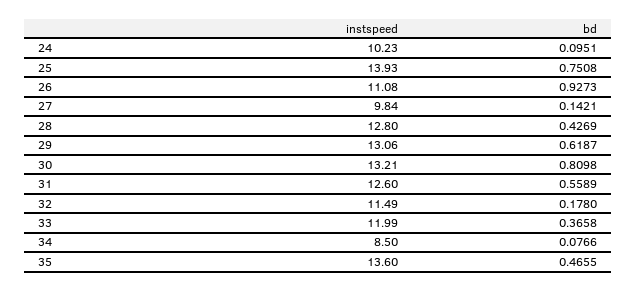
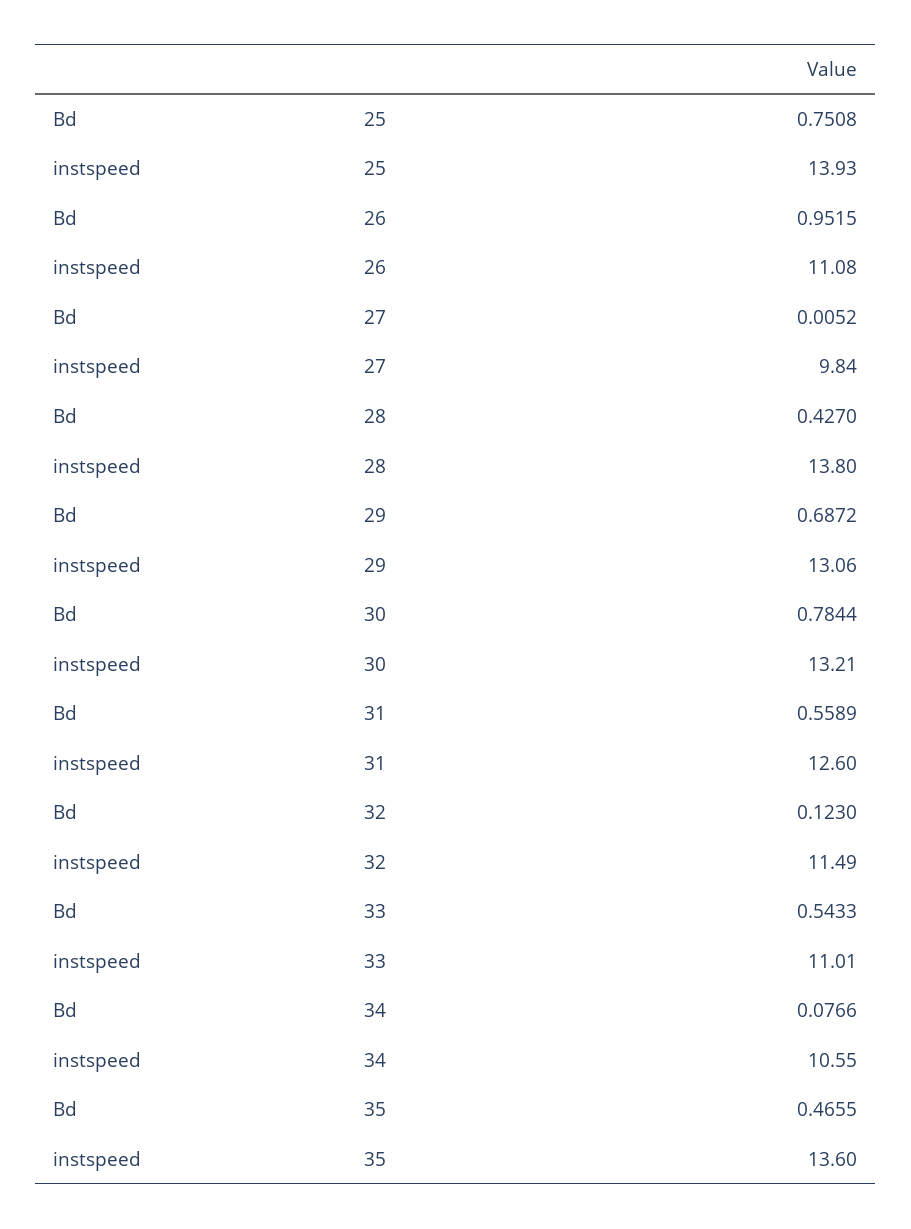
  {
    "instspeed": {
-     "24": 10.23,
      "25": 13.93,
      "26": 11.08,
      "27": 9.84,
-     "28": 12.8,
+     "28": 13.8,
      "29": 13.06,
      "30": 13.21,
      "31": 12.6,
      "32": 11.49,
-     "33": 11.99,
+     "33": 11.01,
-     "34": 8.5,
+     "34": 10.55,
      "35": 13.6
    },
    "bd": {
-     "24": 0.0951,
      "25": 0.7508,
-     "26": 0.9273,
+     "26": 0.9515,
-     "27": 0.1421,
+     "27": 0.0052,
-     "28": 0.4269,
+     "28": 0.427,
-     "29": 0.6187,
+     "29": 0.6872,
-     "30": 0.8098,
+     "30": 0.7844,
      "31": 0.5589,
-     "32": 0.178,
+     "32": 0.123,
-     "33": 0.3658,
+     "33": 0.5433,
      "34": 0.0766,
      "35": 0.4655
    }
  }

